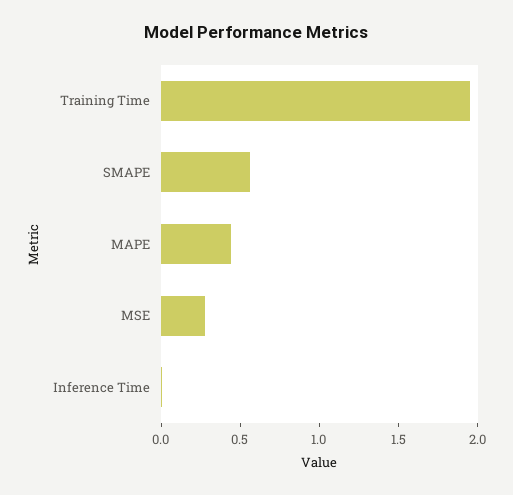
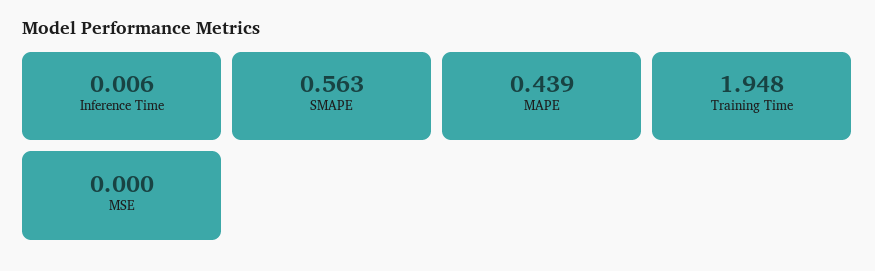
  {
    "Training Time": 1.948,
    "SMAPE": 0.563,
    "MAPE": 0.439,
-   "MSE": 0.3,
+   "MSE": 0,
    "Inference Time": 0.006
  }

